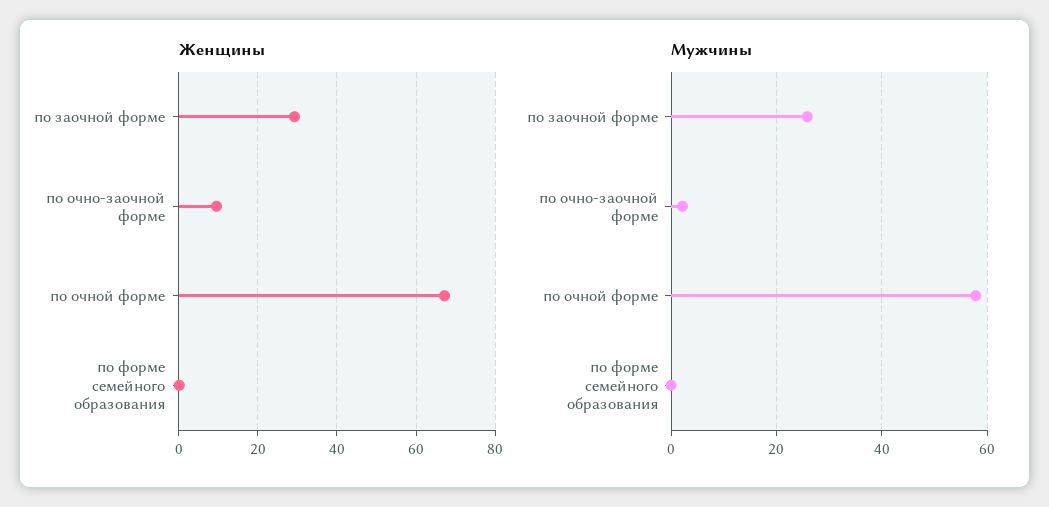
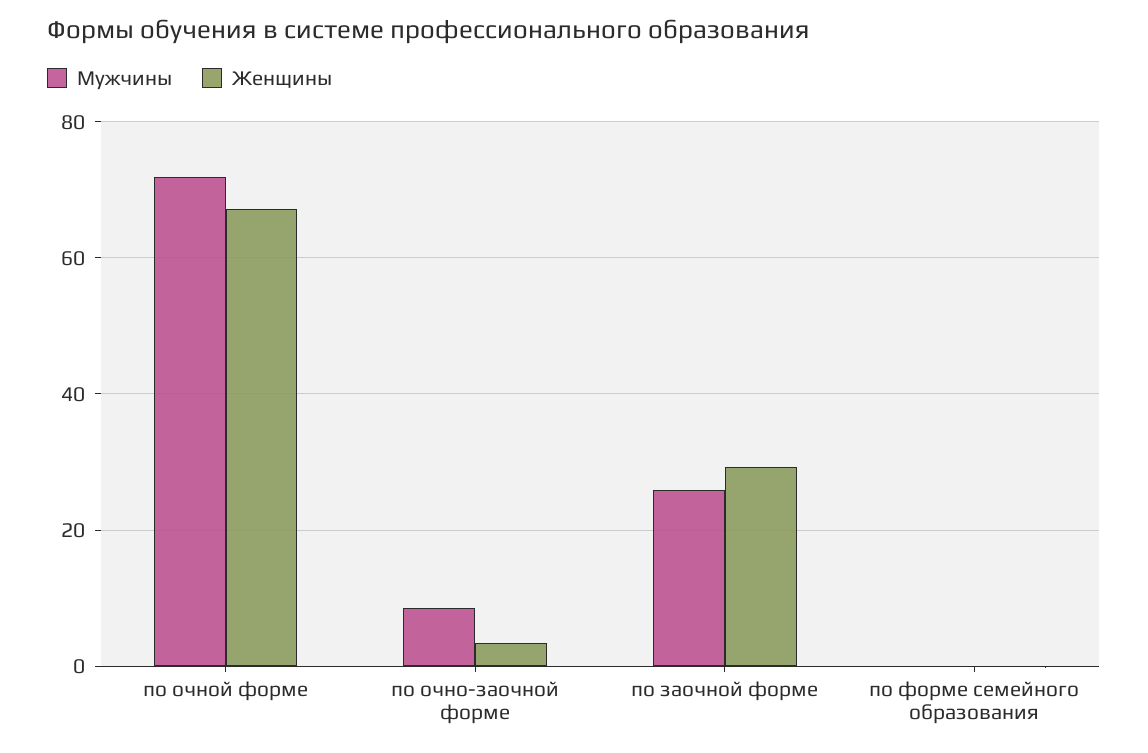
  {
    "Женщины": {
      "по заочной форме": 30,
-     "по очно-заочной форме": 10,
+     "по очно-заочной форме": 4,
      "по очной форме": 68,
      "по форме семейного образования": 0
    },
    "Мужчины": {
      "по заочной форме": 26,
-     "по очно-заочной форме": 2,
+     "по очно-заочной форме": 8,
-     "по очной форме": 58,
+     "по очной форме": 72,
      "по форме семейного образования": 0
    }
  }

